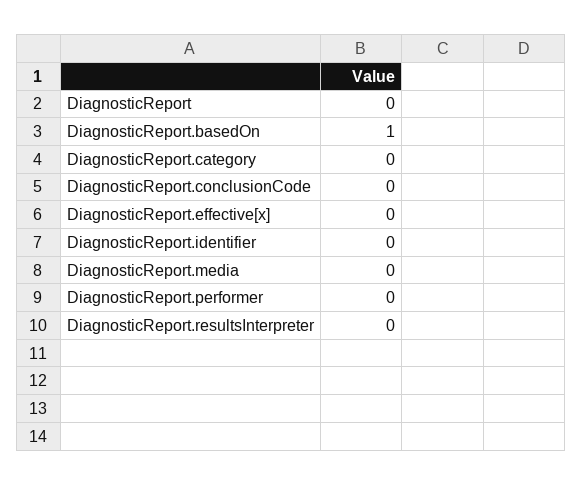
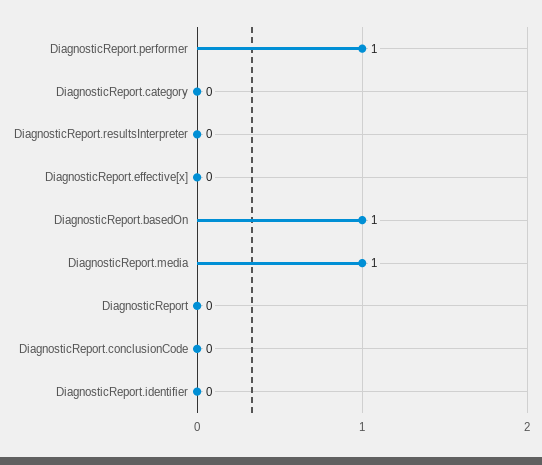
  {
    "DiagnosticReport": 0,
    "DiagnosticReport.basedOn": 1,
    "DiagnosticReport.category": 0,
    "DiagnosticReport.conclusionCode": 0,
    "DiagnosticReport.effective[x]": 0,
    "DiagnosticReport.identifier": 0,
-   "DiagnosticReport.media": 0,
+   "DiagnosticReport.media": 1,
-   "DiagnosticReport.performer": 0,
+   "DiagnosticReport.performer": 1,
    "DiagnosticReport.resultsInterpreter": 0
  }

